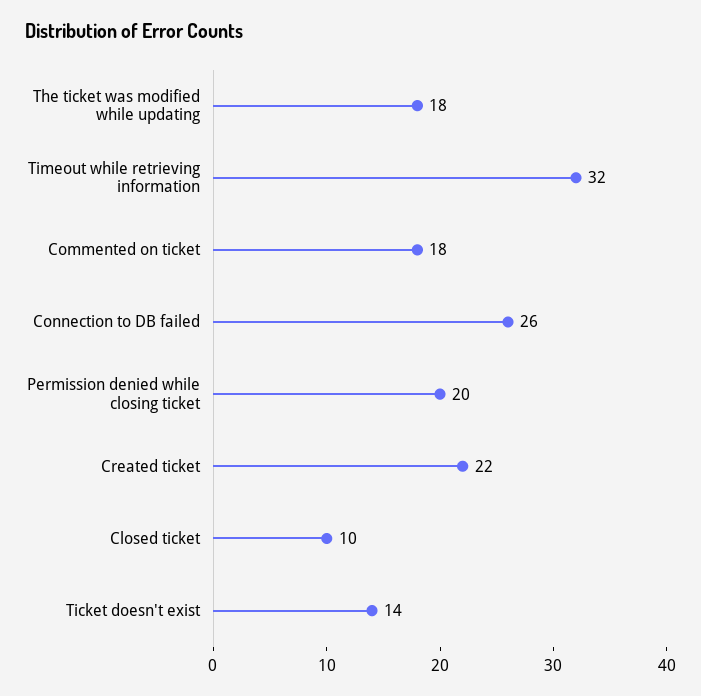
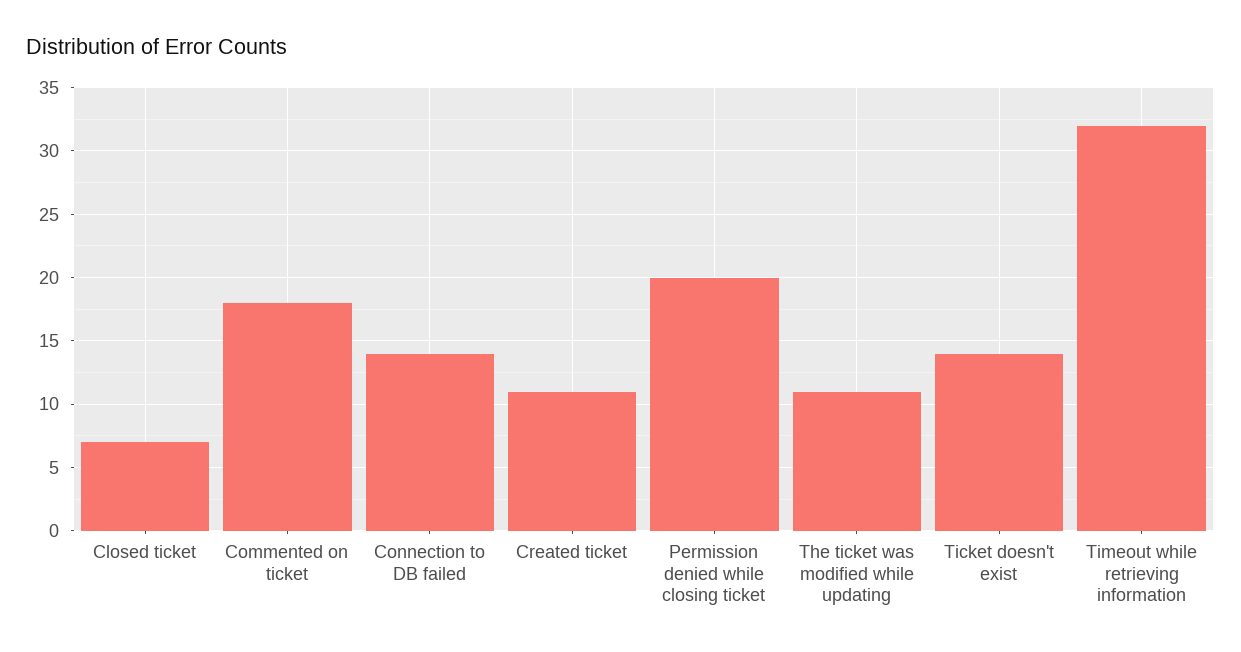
  {
-   "The ticket was modified while updating": 18,
+   "The ticket was modified while updating": 11,
    "Timeout while retrieving information": 32,
    "Commented on ticket": 18,
-   "Connection to DB failed": 26,
+   "Connection to DB failed": 14,
    "Permission denied while closing ticket": 20,
-   "Created ticket": 22,
+   "Created ticket": 11,
-   "Closed ticket": 10,
+   "Closed ticket": 7,
    "Ticket doesn't exist": 14
  }

